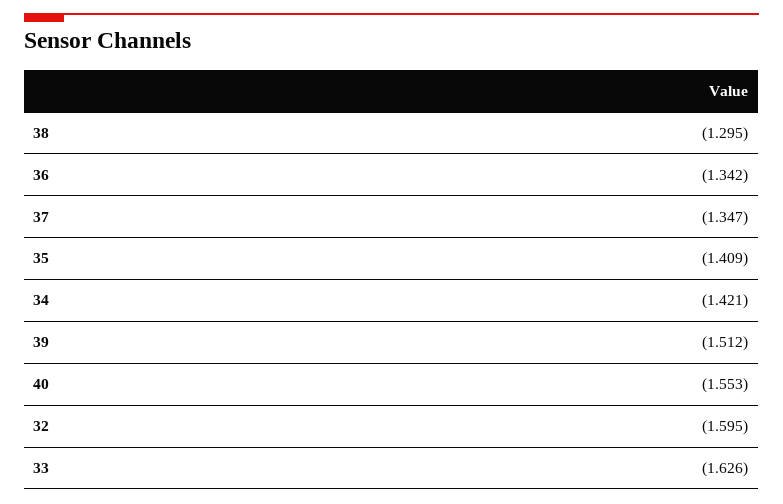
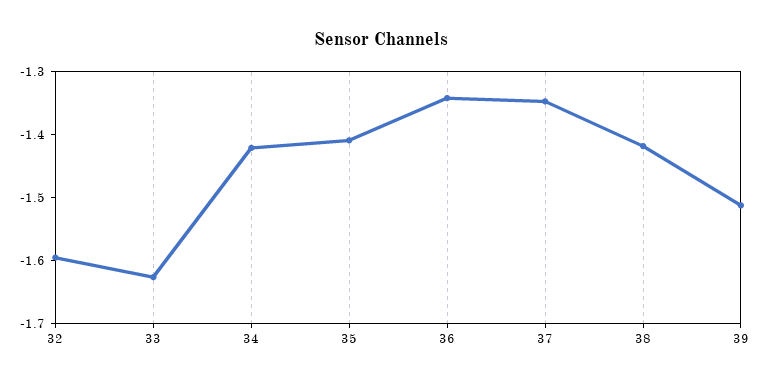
  {
-   "38": -1.295,
+   "38": -1.42,
    "36": -1.342,
    "37": -1.347,
    "35": -1.409,
    "34": -1.421,
    "39": -1.512,
-   "40": -1.553,
    "32": -1.595,
    "33": -1.626
  }

